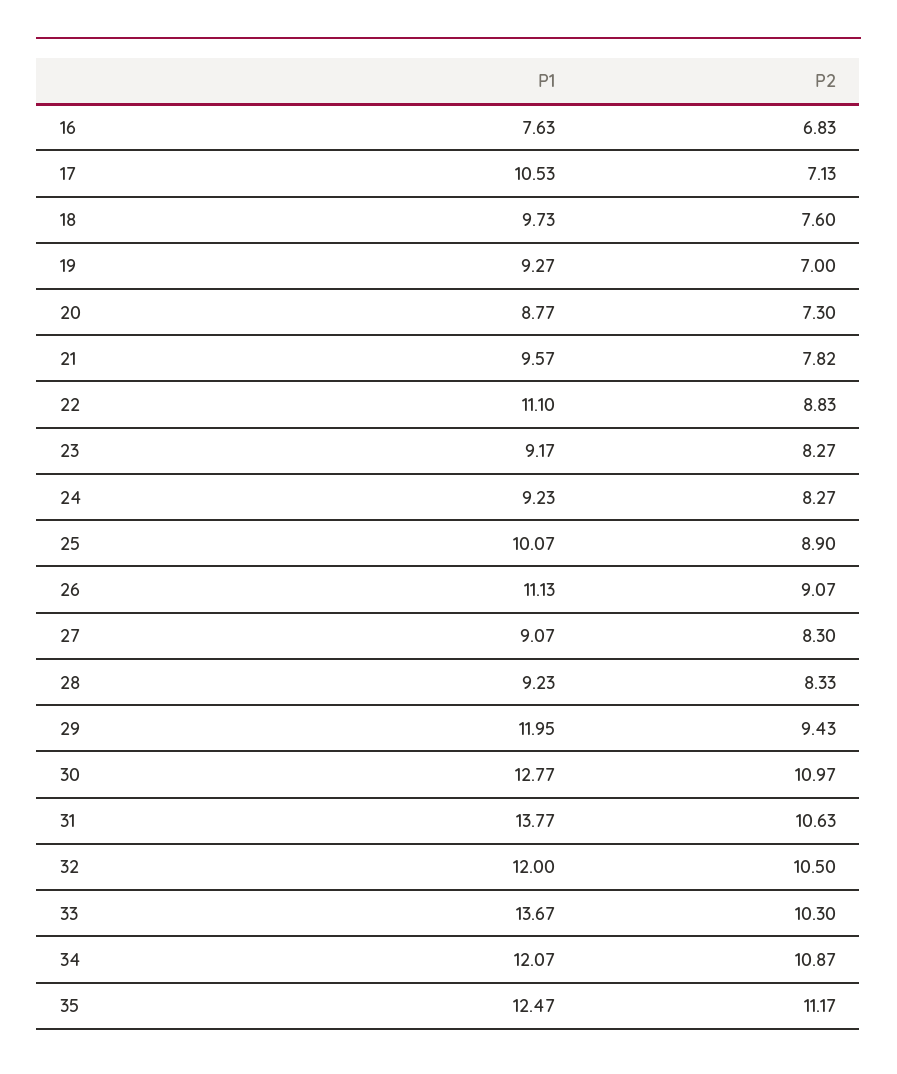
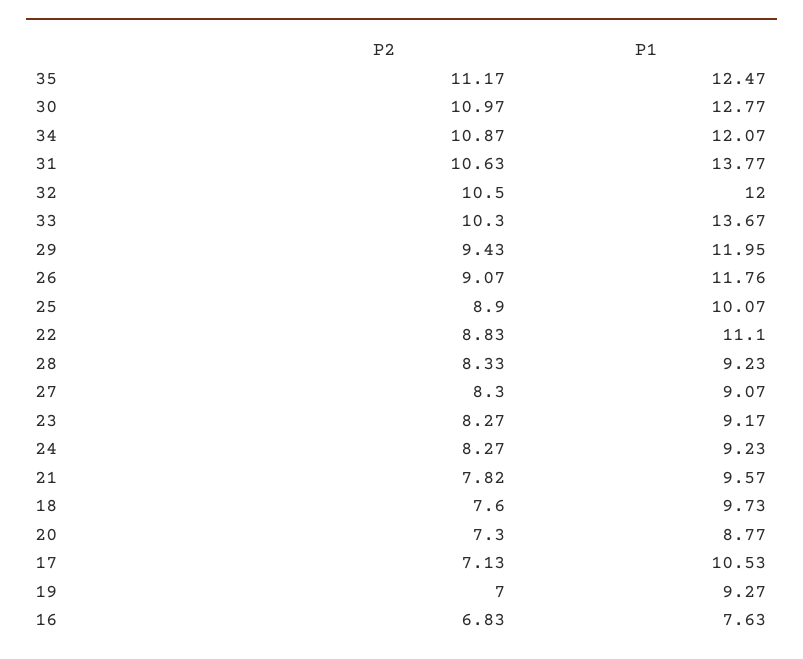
  {
    "P1": {
      "16": 7.63,
      "17": 10.53,
      "18": 9.73,
      "19": 9.27,
      "20": 8.77,
      "21": 9.57,
      "22": 11.1,
      "23": 9.17,
      "24": 9.23,
      "25": 10.07,
-     "26": 11.13,
+     "26": 11.76,
      "27": 9.07,
      "28": 9.23,
      "29": 11.95,
      "30": 12.77,
      "31": 13.77,
      "32": 12,
      "33": 13.67,
      "34": 12.07,
      "35": 12.47
    },
    "P2": {
      "16": 6.83,
      "17": 7.13,
      "18": 7.6,
      "19": 7,
      "20": 7.3,
      "21": 7.82,
      "22": 8.83,
      "23": 8.27,
      "24": 8.27,
      "25": 8.9,
      "26": 9.07,
      "27": 8.3,
      "28": 8.33,
      "29": 9.43,
      "30": 10.97,
      "31": 10.63,
      "32": 10.5,
      "33": 10.3,
      "34": 10.87,
      "35": 11.17
    }
  }

